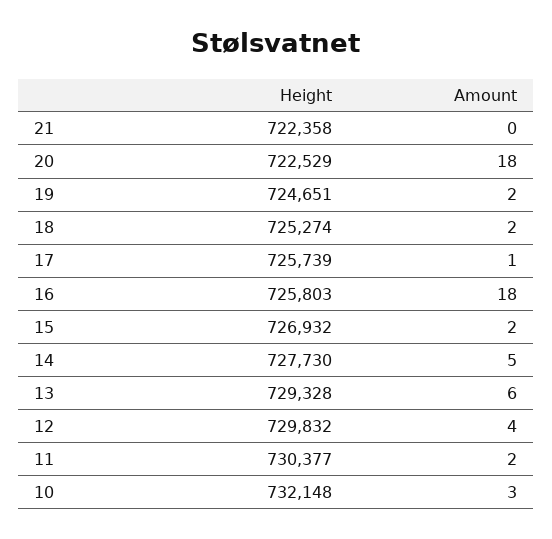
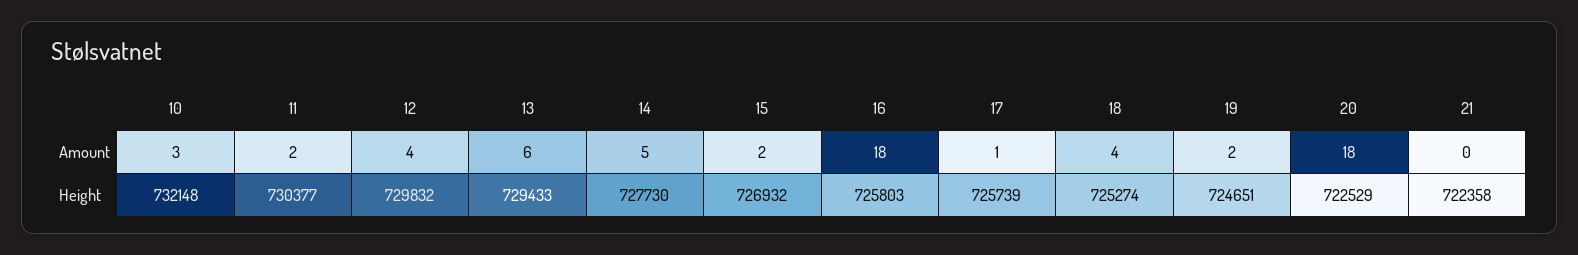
  {
    "Height": {
      "21": 722358,
      "20": 722529,
      "19": 724651,
      "18": 725274,
      "17": 725739,
      "16": 725803,
      "15": 726932,
      "14": 727730,
-     "13": 729328,
+     "13": 729433,
      "12": 729832,
      "11": 730377,
      "10": 732148
    },
    "Amount": {
      "21": 0,
      "20": 18,
      "19": 2,
-     "18": 2,
+     "18": 4,
      "17": 1,
      "16": 18,
      "15": 2,
      "14": 5,
      "13": 6,
      "12": 4,
      "11": 2,
      "10": 3
    }
  }

